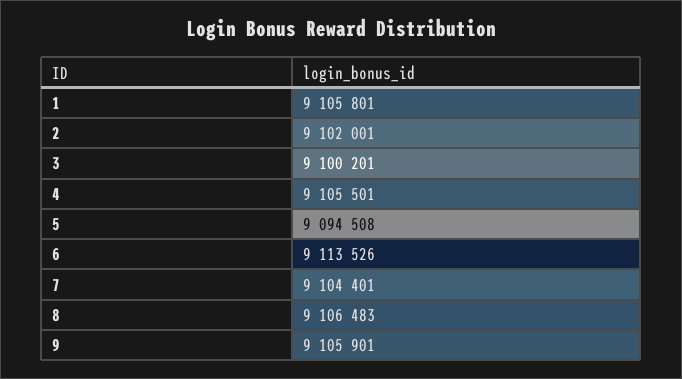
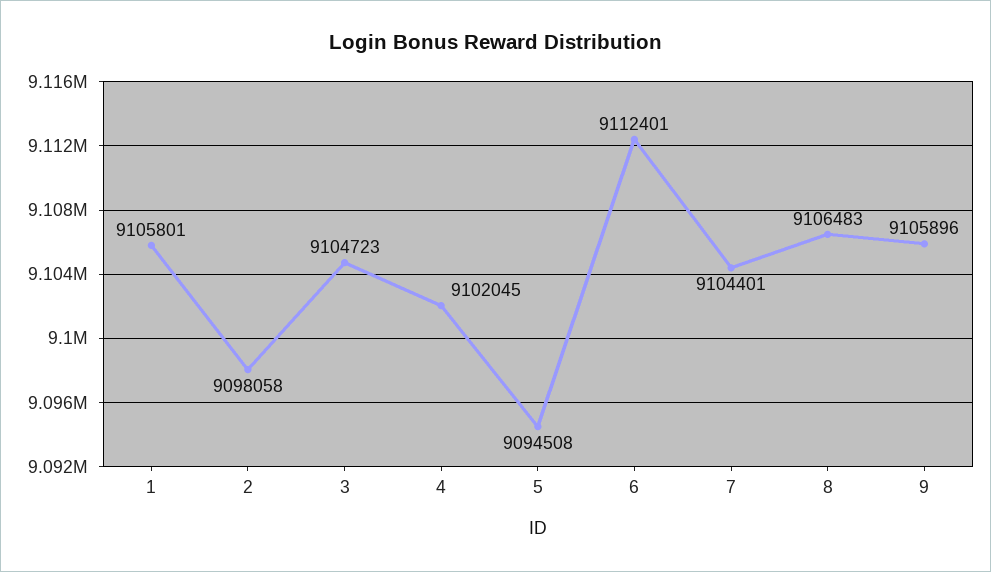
  {
    "1": 9105801,
-   "2": 9102001,
+   "2": 9098058,
-   "3": 9100201,
+   "3": 9104723,
-   "4": 9105501,
+   "4": 9102045,
    "5": 9094508,
-   "6": 9113526,
+   "6": 9112401,
    "7": 9104401,
    "8": 9106483,
-   "9": 9105901
+   "9": 9105896
  }

